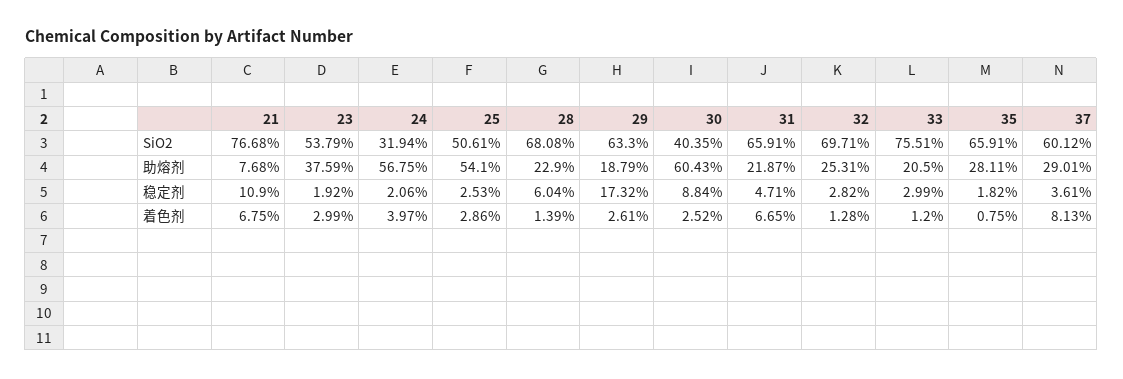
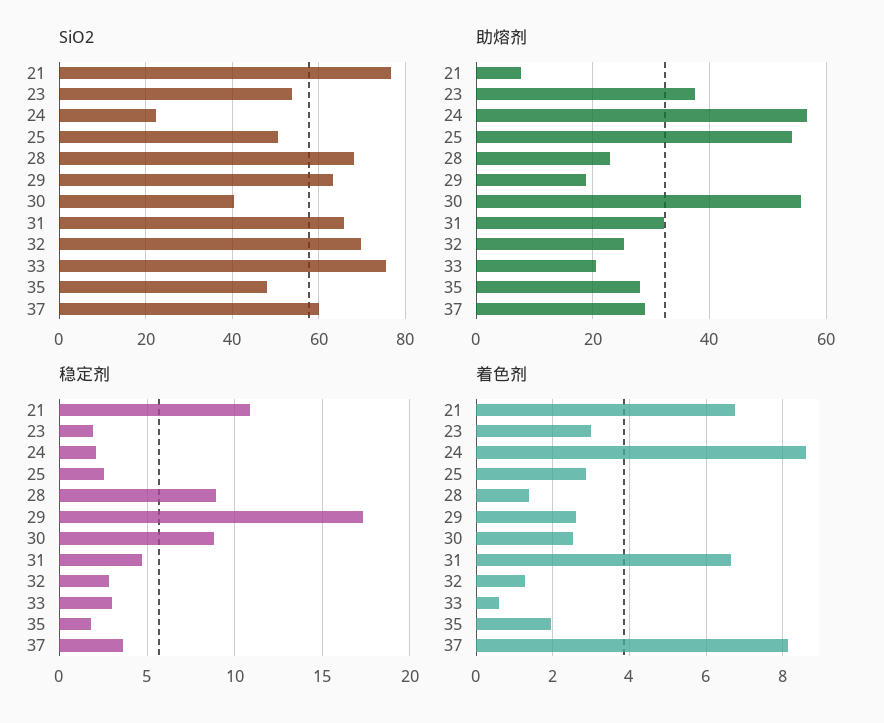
  {
    "SiO2": {
      "21": 76.68,
      "23": 53.79,
-     "24": 31.94,
+     "24": 22,
      "25": 50.61,
      "28": 68.08,
      "29": 63.3,
      "30": 40.35,
      "31": 65.91,
      "32": 69.71,
      "33": 75.51,
-     "35": 65.91,
+     "35": 48,
      "37": 60.12
    },
    "助熔剂": {
      "21": 7.68,
      "23": 37.59,
      "24": 56.75,
      "25": 54.1,
      "28": 22.9,
      "29": 18.79,
-     "30": 60.43,
+     "30": 56,
-     "31": 21.87,
+     "31": 32,
      "32": 25.31,
      "33": 20.5,
      "35": 28.11,
      "37": 29.01
    },
    "稳定剂": {
      "21": 10.9,
      "23": 1.92,
      "24": 2.06,
      "25": 2.53,
-     "28": 6.04,
+     "28": 9,
      "29": 17.32,
      "30": 8.84,
      "31": 4.71,
      "32": 2.82,
      "33": 2.99,
      "35": 1.82,
      "37": 3.61
    },
    "着色剂": {
      "21": 6.75,
      "23": 2.99,
-     "24": 3.97,
+     "24": 8.6,
      "25": 2.86,
      "28": 1.39,
      "29": 2.61,
      "30": 2.52,
      "31": 6.65,
      "32": 1.28,
-     "33": 1.2,
+     "33": 0.6,
-     "35": 0.75,
+     "35": 2,
      "37": 8.13
    }
  }

